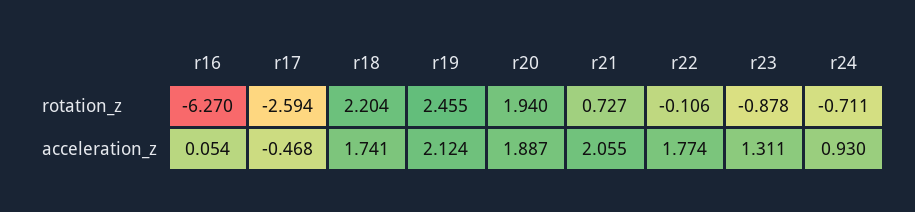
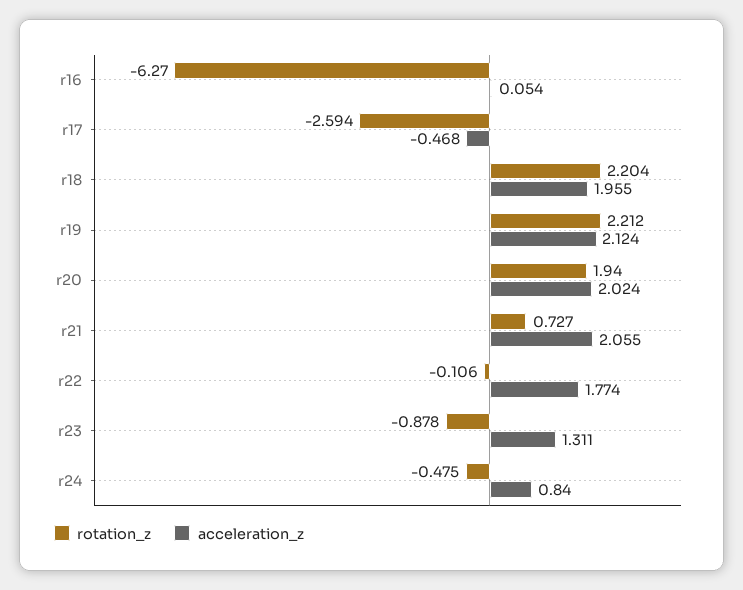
  {
    "rotation_z": {
      "r16": -6.27,
      "r17": -2.594,
      "r18": 2.204,
-     "r19": 2.455,
+     "r19": 2.212,
      "r20": 1.94,
      "r21": 0.727,
      "r22": -0.106,
      "r23": -0.878,
-     "r24": -0.711
+     "r24": -0.475
    },
    "acceleration_z": {
      "r16": 0.054,
      "r17": -0.468,
-     "r18": 1.741,
+     "r18": 1.955,
      "r19": 2.124,
-     "r20": 1.887,
+     "r20": 2.024,
      "r21": 2.055,
      "r22": 1.774,
      "r23": 1.311,
-     "r24": 0.93
+     "r24": 0.84
    }
  }

